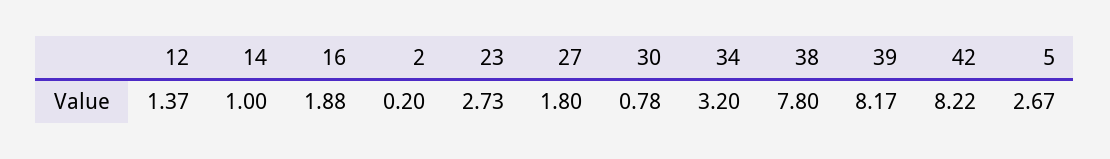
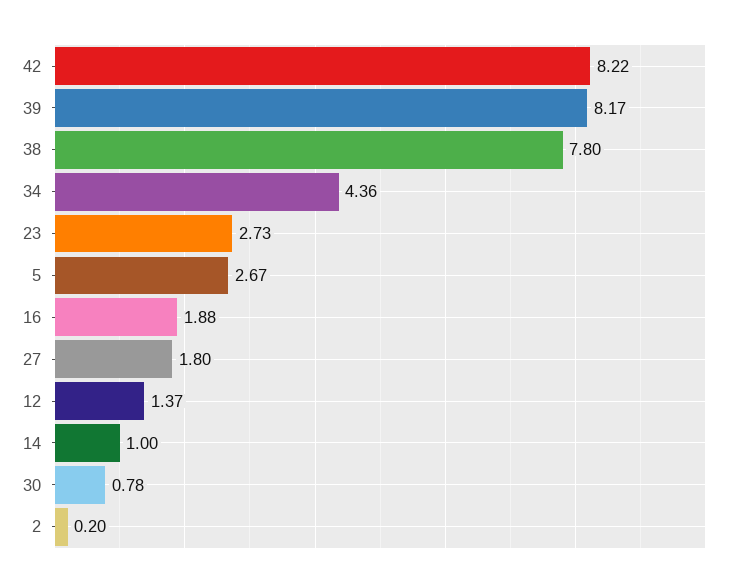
  {
    "12": 1.37,
    "14": 1,
    "16": 1.88,
    "2": 0.2,
    "23": 2.73,
    "27": 1.8,
    "30": 0.78,
-   "34": 3.2,
+   "34": 4.36,
    "38": 7.8,
    "39": 8.17,
    "42": 8.22,
    "5": 2.67
  }

